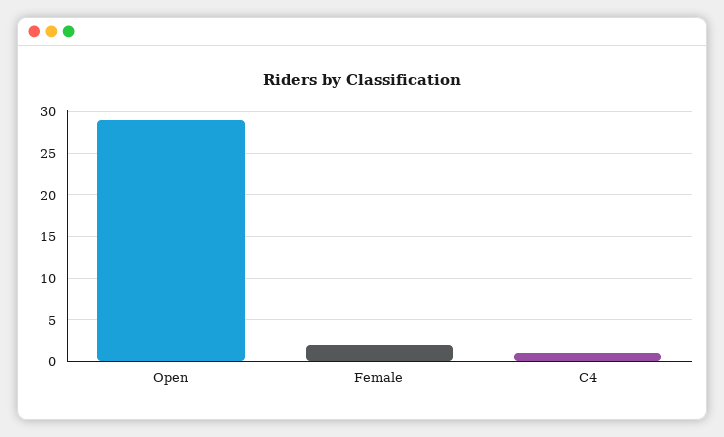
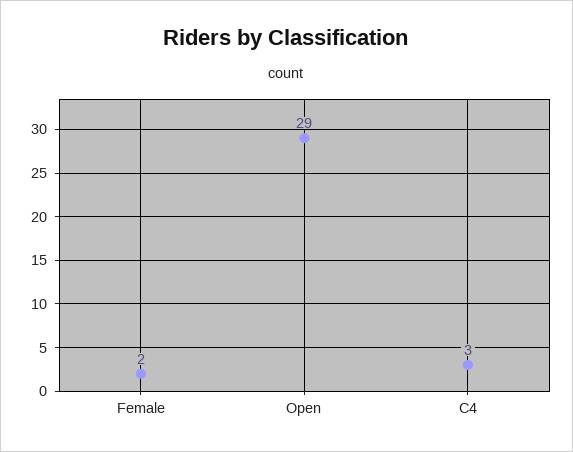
  {
    "Open": 29,
    "Female": 2,
-   "C4": 1
+   "C4": 3
  }

